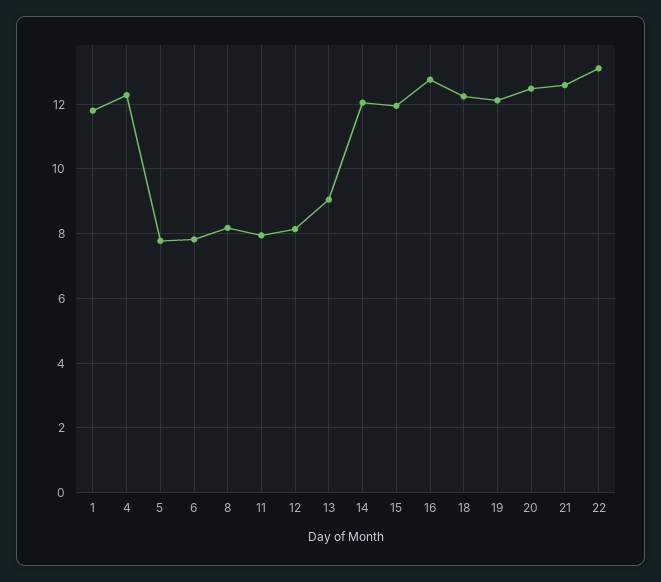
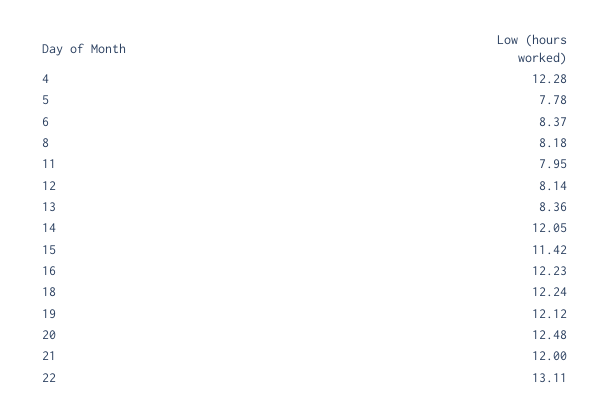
  {
-   "1": 11.8,
    "4": 12.28,
    "5": 7.78,
-   "6": 7.8,
+   "6": 8.37,
    "8": 8.18,
    "11": 7.95,
    "12": 8.14,
-   "13": 9,
+   "13": 8.36,
    "14": 12.05,
-   "15": 12,
+   "15": 11.42,
-   "16": 12.8,
+   "16": 12.23,
    "18": 12.24,
    "19": 12.12,
    "20": 12.48,
-   "21": 12.6,
+   "21": 12,
    "22": 13.11
  }

